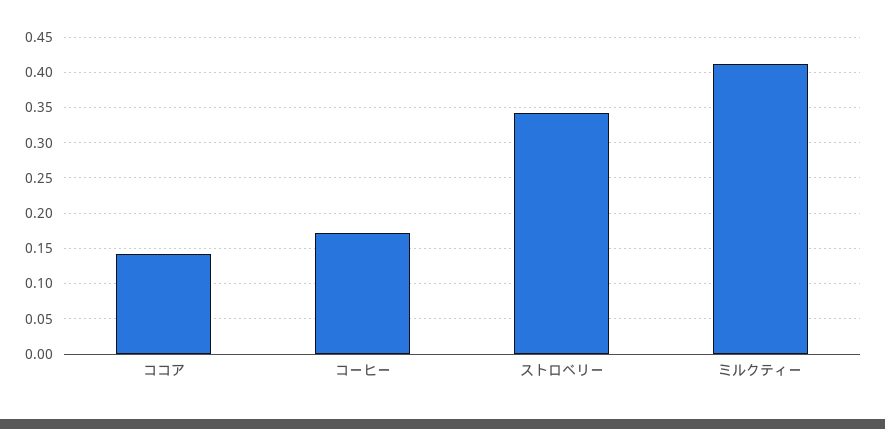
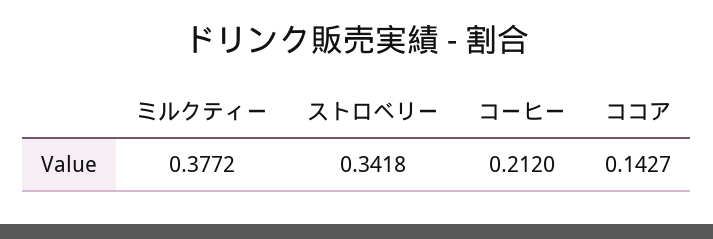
  {
    "ココア": 0.1427,
-   "コーヒー": 0.17,
+   "コーヒー": 0.212,
    "ストロベリー": 0.3418,
-   "ミルクティー": 0.41
+   "ミルクティー": 0.3772
  }

